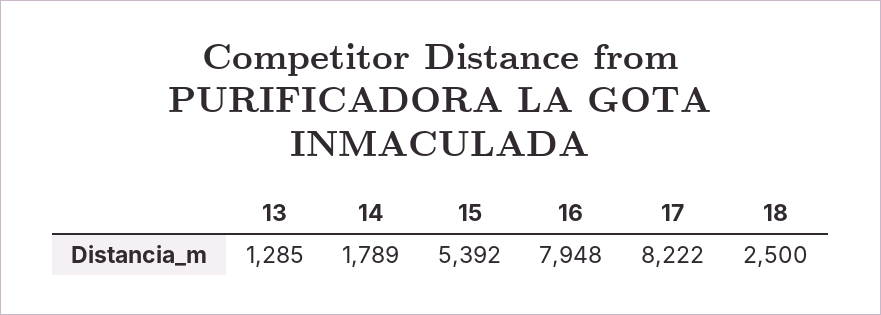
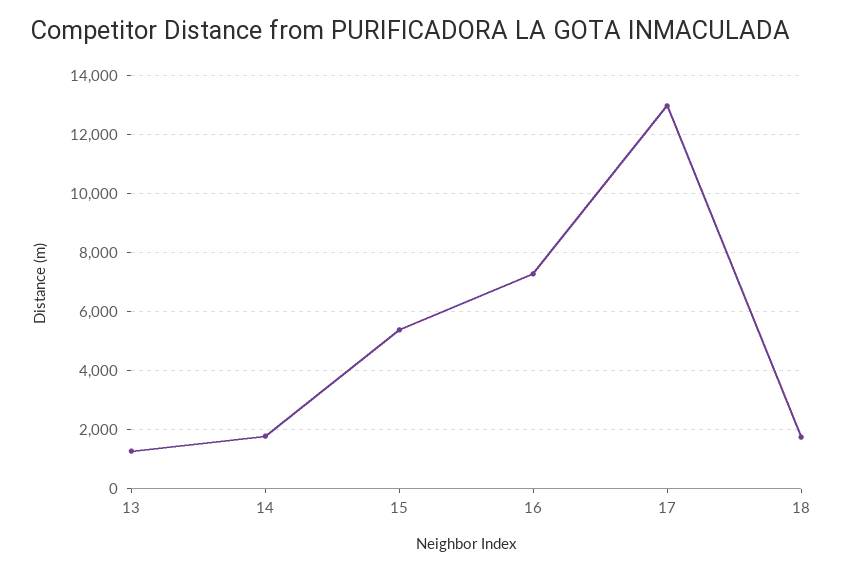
  {
    "13": 1285,
    "14": 1789,
    "15": 5392,
-   "16": 7948,
+   "16": 7250,
-   "17": 8222,
+   "17": 13000,
-   "18": 2500
+   "18": 1750
  }

